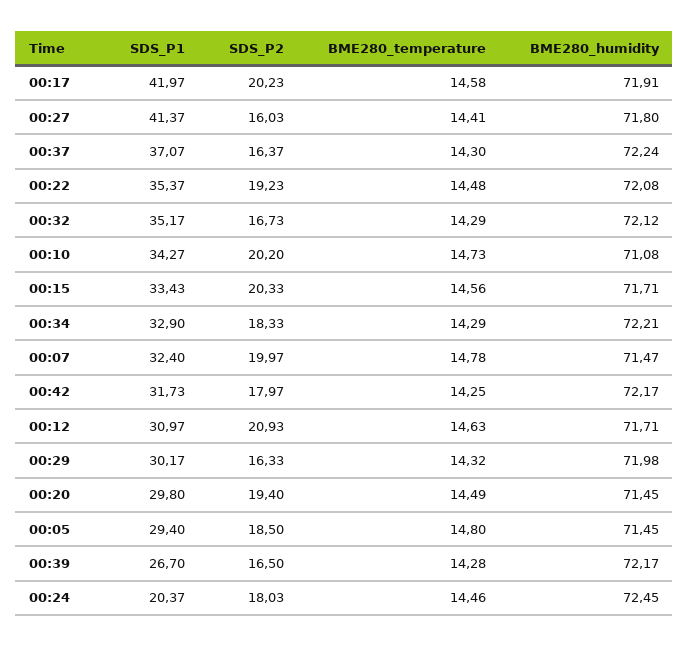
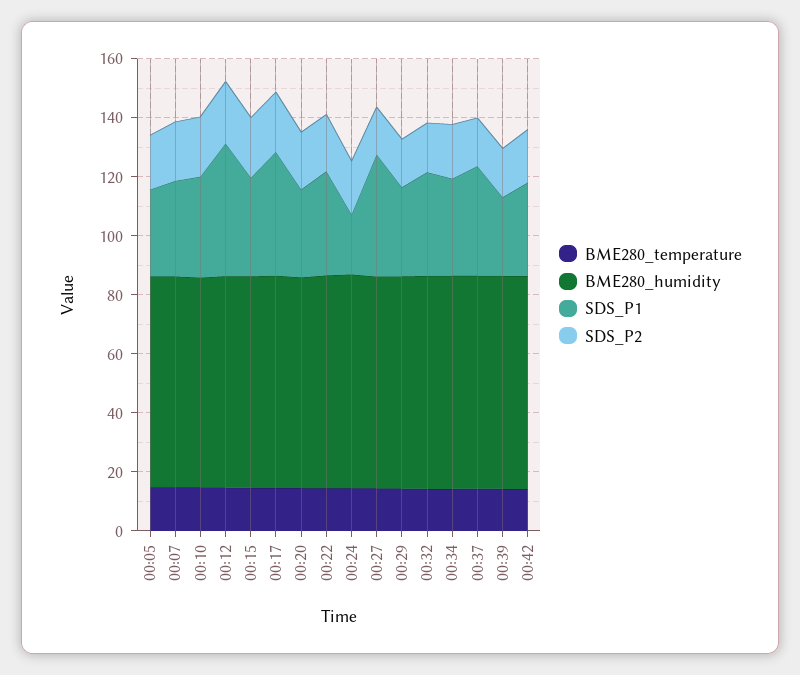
  {
    "SDS_P1": {
      "00:17": 41.97,
      "00:27": 41.37,
      "00:37": 37.07,
      "00:22": 35.37,
      "00:32": 35.17,
      "00:10": 34.27,
      "00:15": 33.43,
      "00:34": 32.9,
      "00:07": 32.4,
      "00:42": 31.73,
-     "00:12": 30.97,
+     "00:12": 45,
      "00:29": 30.17,
      "00:20": 29.8,
      "00:05": 29.4,
      "00:39": 26.7,
      "00:24": 20.37
    },
    "SDS_P2": {
      "00:17": 20.23,
      "00:27": 16.03,
      "00:37": 16.37,
      "00:22": 19.23,
      "00:32": 16.73,
      "00:10": 20.2,
      "00:15": 20.33,
      "00:34": 18.33,
      "00:07": 19.97,
      "00:42": 17.97,
      "00:12": 20.93,
      "00:29": 16.33,
      "00:20": 19.4,
      "00:05": 18.5,
      "00:39": 16.5,
      "00:24": 18.03
    },
    "BME280_temperature": {
      "00:17": 14.58,
      "00:27": 14.41,
      "00:37": 14.3,
      "00:22": 14.48,
      "00:32": 14.29,
      "00:10": 14.73,
      "00:15": 14.56,
      "00:34": 14.29,
      "00:07": 14.78,
      "00:42": 14.25,
      "00:12": 14.63,
      "00:29": 14.32,
      "00:20": 14.49,
      "00:05": 14.8,
      "00:39": 14.28,
      "00:24": 14.46
    },
    "BME280_humidity": {
      "00:17": 71.91,
      "00:27": 71.8,
      "00:37": 72.24,
      "00:22": 72.08,
      "00:32": 72.12,
      "00:10": 71.08,
      "00:15": 71.71,
      "00:34": 72.21,
      "00:07": 71.47,
      "00:42": 72.17,
      "00:12": 71.71,
      "00:29": 71.98,
      "00:20": 71.45,
      "00:05": 71.45,
      "00:39": 72.17,
      "00:24": 72.45
    }
  }

